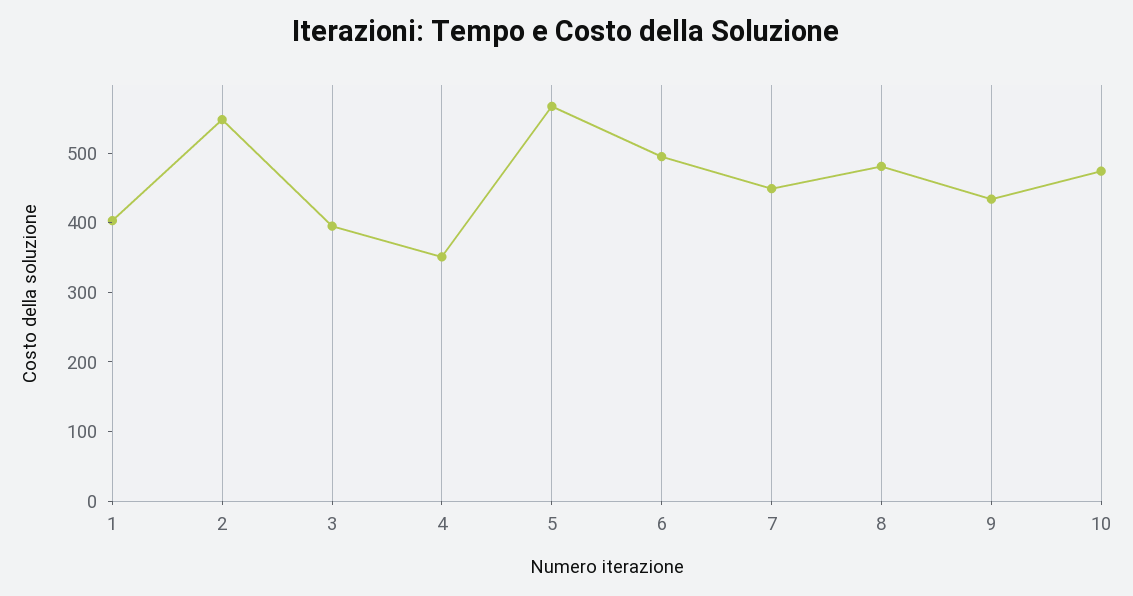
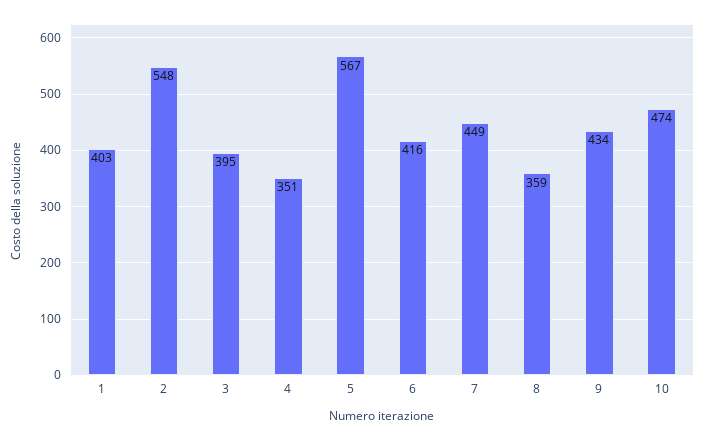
  {
    "1": 403,
    "2": 548,
    "3": 395,
    "4": 351,
    "5": 567,
-   "6": 500,
+   "6": 416,
    "7": 449,
-   "8": 480,
+   "8": 359,
    "9": 434,
    "10": 474
  }

